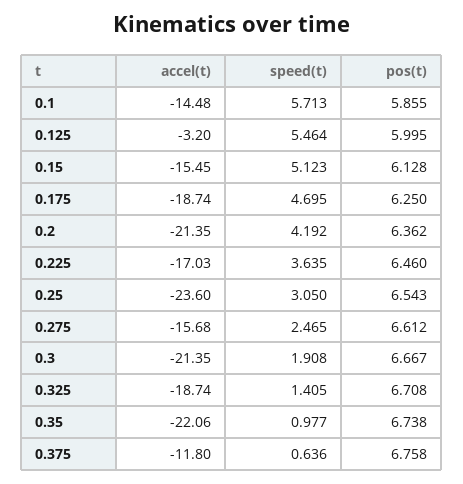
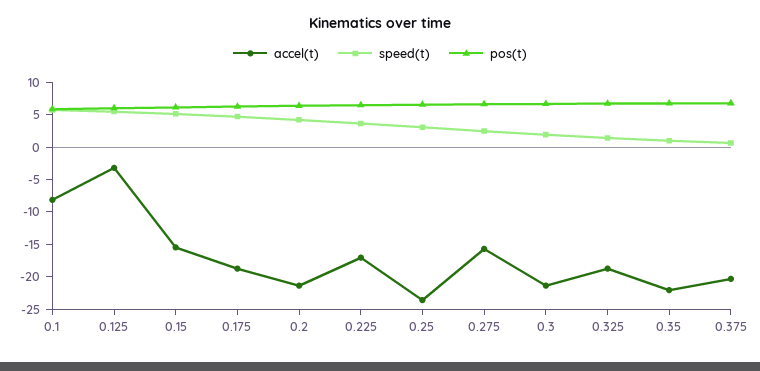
  {
    "accel(t)": {
-     "0.1": -14.48,
+     "0.1": -7.5,
      "0.125": -3.2,
      "0.15": -15.45,
      "0.175": -18.74,
      "0.2": -21.35,
      "0.225": -17.03,
      "0.25": -23.6,
      "0.275": -15.68,
      "0.3": -21.35,
      "0.325": -18.74,
      "0.35": -22.06,
-     "0.375": -11.8
+     "0.375": -20
    },
    "speed(t)": {
      "0.1": 5.713,
      "0.125": 5.464,
      "0.15": 5.123,
      "0.175": 4.695,
      "0.2": 4.192,
      "0.225": 3.635,
      "0.25": 3.05,
      "0.275": 2.465,
      "0.3": 1.908,
      "0.325": 1.405,
      "0.35": 0.977,
      "0.375": 0.636
    },
    "pos(t)": {
      "0.1": 5.855,
      "0.125": 5.995,
      "0.15": 6.128,
      "0.175": 6.25,
      "0.2": 6.362,
      "0.225": 6.46,
      "0.25": 6.543,
      "0.275": 6.612,
      "0.3": 6.667,
      "0.325": 6.708,
      "0.35": 6.738,
      "0.375": 6.758
    }
  }

